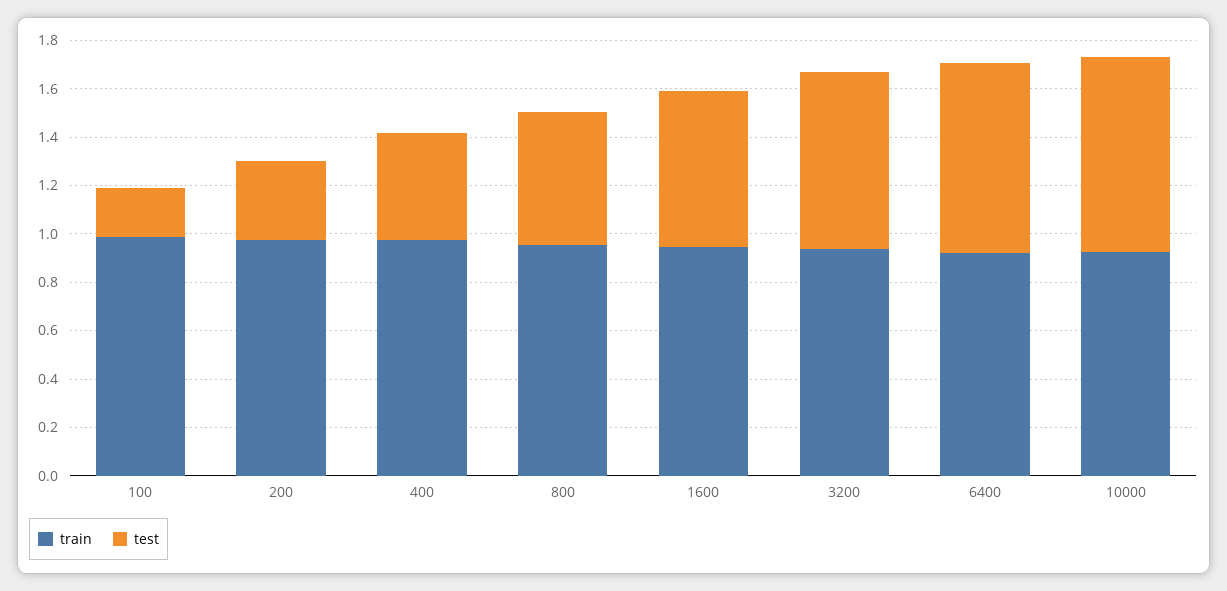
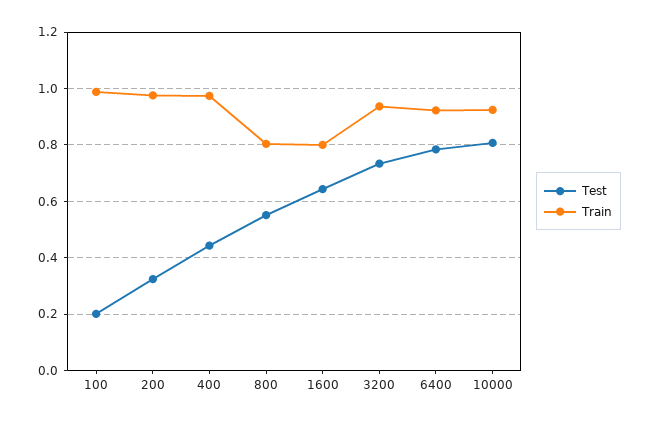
  {
    "train": {
      "100": 1,
      "200": 0.975,
      "400": 0.975,
-     "800": 0.95,
+     "800": 0.8,
-     "1600": 0.95,
+     "1600": 0.8,
      "3200": 0.925,
      "6400": 0.925,
      "10000": 0.925
    },
    "test": {
      "100": 0.2,
      "200": 0.325,
      "400": 0.45,
      "800": 0.55,
      "1600": 0.65,
      "3200": 0.725,
      "6400": 0.775,
      "10000": 0.8
    }
  }

